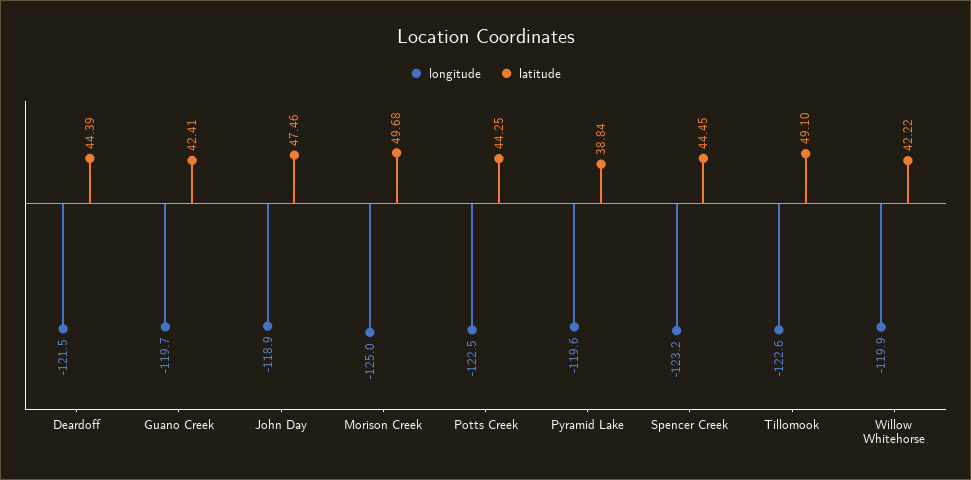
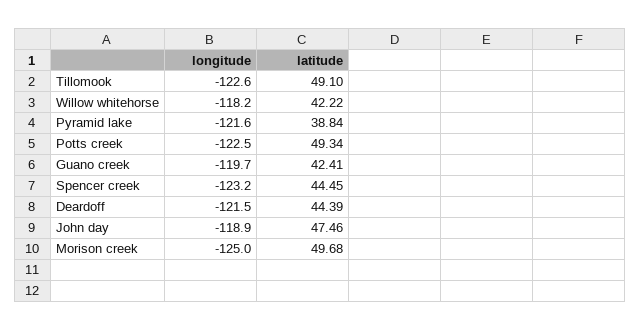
  {
    "longitude": {
      "Deardoff": -121.5,
      "Guano Creek": -119.7,
      "John Day": -118.9,
      "Morison Creek": -125,
      "Potts Creek": -122.5,
-     "Pyramid Lake": -119.6,
+     "Pyramid Lake": -121.6,
      "Spencer Creek": -123.2,
      "Tillomook": -122.6,
-     "Willow Whitehorse": -119.9
+     "Willow Whitehorse": -118.2
    },
    "latitude": {
      "Deardoff": 44.39,
      "Guano Creek": 42.41,
      "John Day": 47.46,
      "Morison Creek": 49.68,
-     "Potts Creek": 44.25,
+     "Potts Creek": 49.34,
      "Pyramid Lake": 38.84,
      "Spencer Creek": 44.45,
      "Tillomook": 49.1,
      "Willow Whitehorse": 42.22
    }
  }

